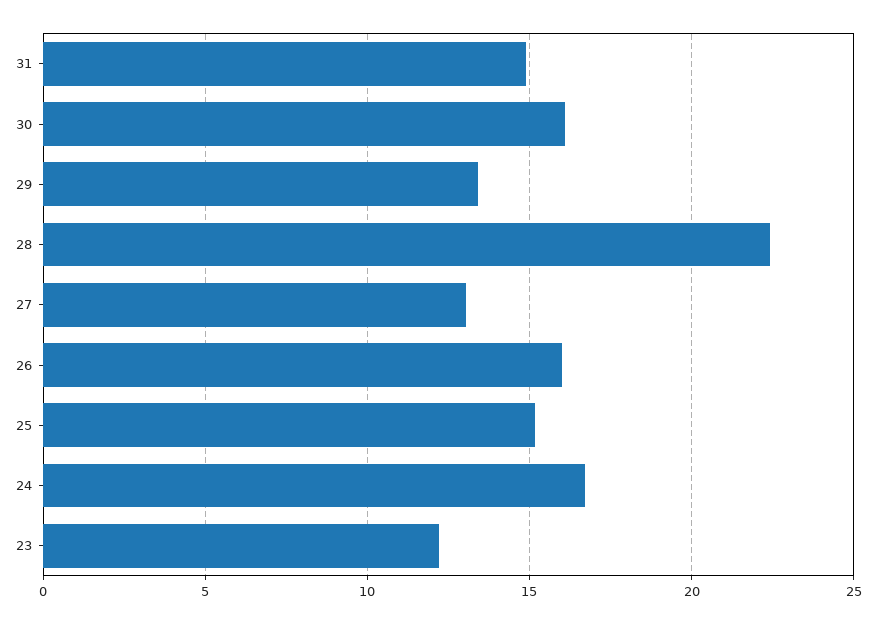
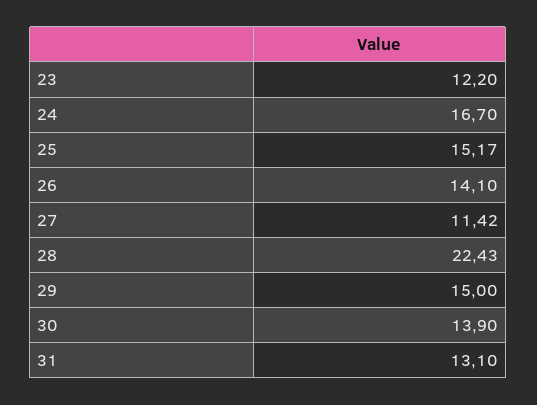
  {
-   "31": 15,
+   "31": 13.1,
-   "30": 16,
+   "30": 13.9,
-   "29": 13.5,
+   "29": 15,
    "28": 22.43,
-   "27": 13,
+   "27": 11.42,
-   "26": 16,
+   "26": 14.1,
    "25": 15.17,
    "24": 16.7,
    "23": 12.2
  }

